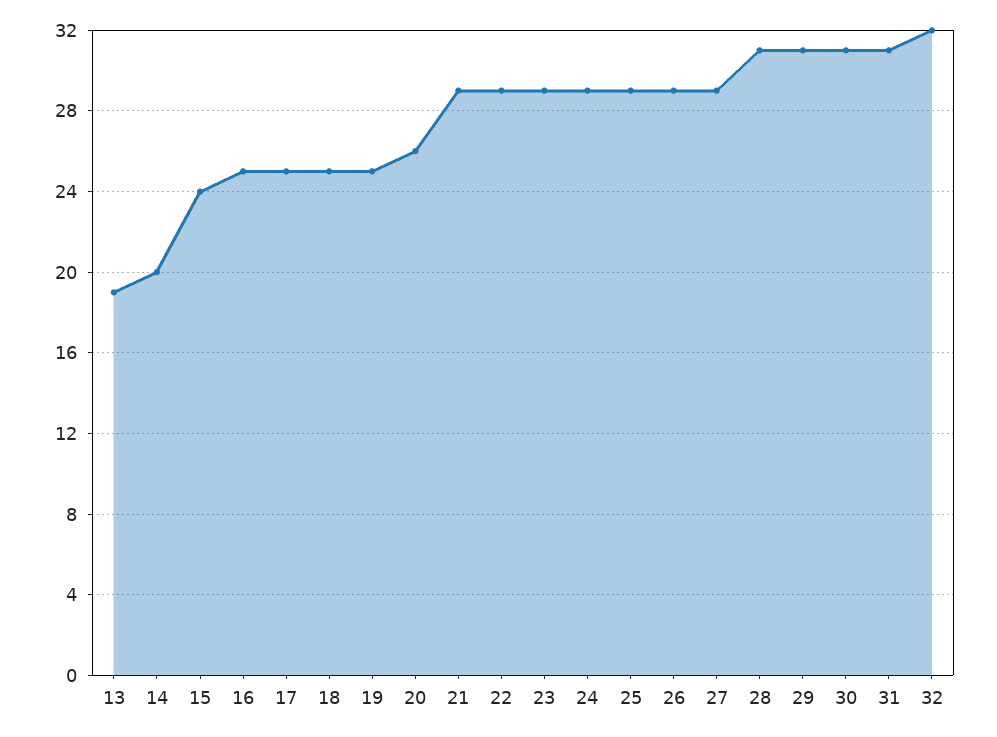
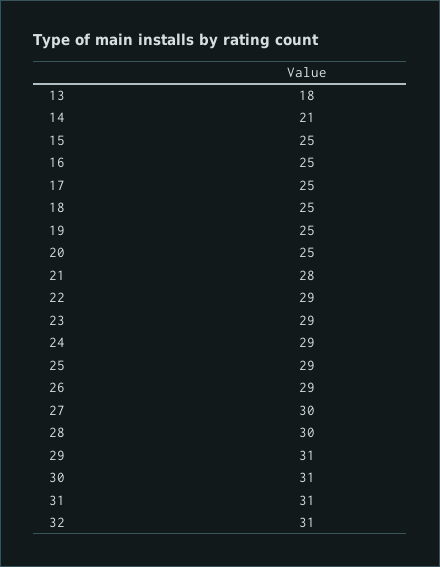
  {
-   "13": 19,
+   "13": 18,
-   "14": 20,
+   "14": 21,
-   "15": 24,
+   "15": 25,
    "16": 25,
    "17": 25,
    "18": 25,
    "19": 25,
-   "20": 26,
+   "20": 25,
-   "21": 29,
+   "21": 28,
    "22": 29,
    "23": 29,
    "24": 29,
    "25": 29,
    "26": 29,
-   "27": 29,
+   "27": 30,
-   "28": 31,
+   "28": 30,
    "29": 31,
    "30": 31,
    "31": 31,
-   "32": 32
+   "32": 31
  }

